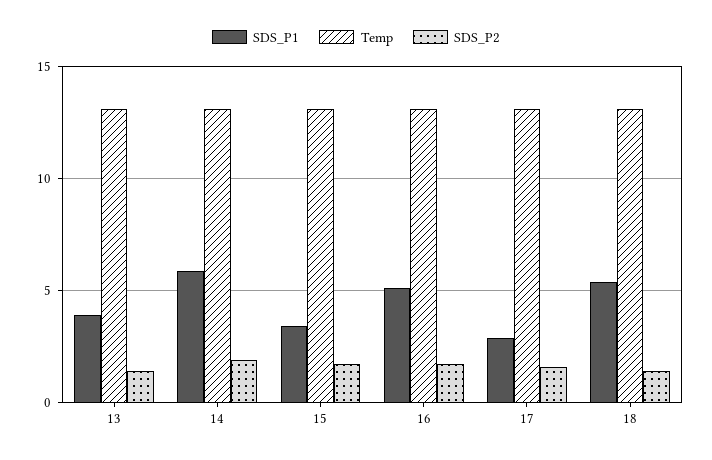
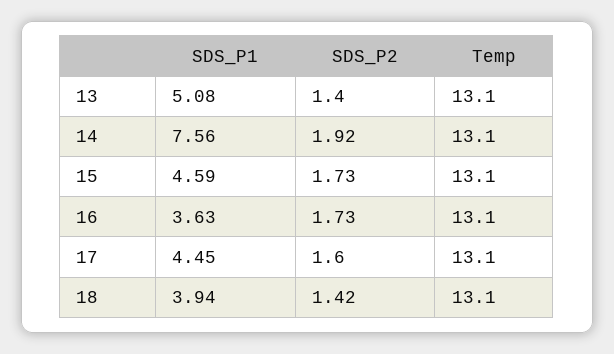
  {
    "SDS_P1": {
-     "13": 4,
+     "13": 5.08,
-     "14": 6,
+     "14": 7.56,
-     "15": 3.5,
+     "15": 4.59,
-     "16": 5,
+     "16": 3.63,
-     "17": 3,
+     "17": 4.45,
-     "18": 5.5
+     "18": 3.94
    },
    "Temp": {
      "13": 13.1,
      "14": 13.1,
      "15": 13.1,
      "16": 13.1,
      "17": 13.1,
      "18": 13.1
    },
    "SDS_P2": {
      "13": 1.4,
      "14": 1.92,
      "15": 1.73,
      "16": 1.73,
      "17": 1.6,
      "18": 1.42
    }
  }

